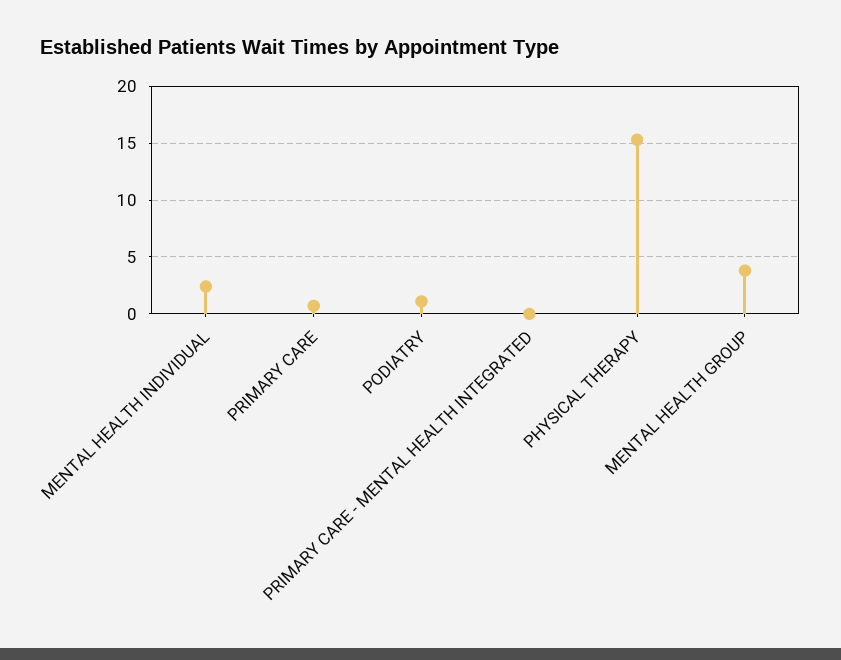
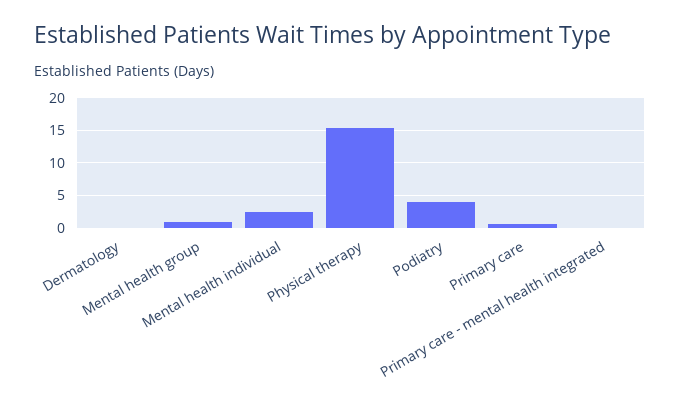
  {
    "MENTAL HEALTH INDIVIDUAL": 2,
    "PRIMARY CARE": 1,
-   "PODIATRY": 1,
+   "PODIATRY": 4,
    "PRIMARY CARE - MENTAL HEALTH INTEGRATED": 0,
    "PHYSICAL THERAPY": 15,
-   "MENTAL HEALTH GROUP": 4
+   "MENTAL HEALTH GROUP": 1,
+   "Dermatology": 0
  }

